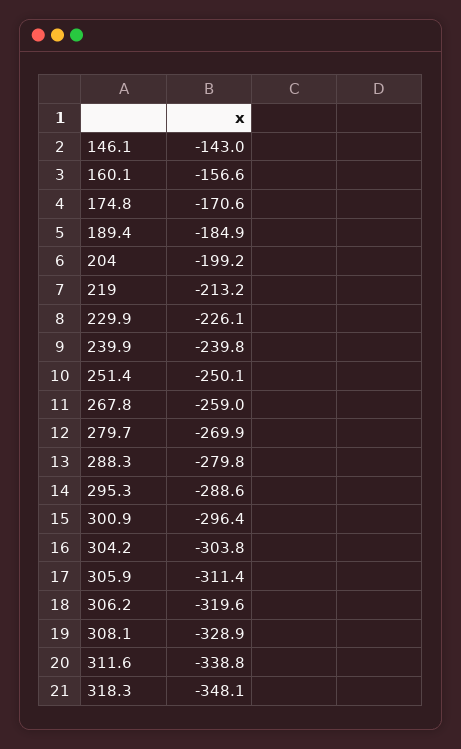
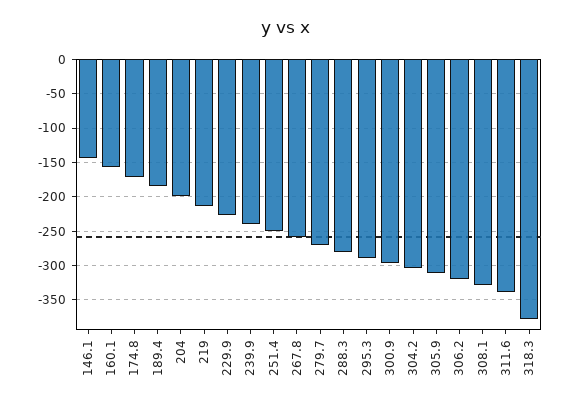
  {
    "146.1": -143,
    "160.1": -156.6,
    "174.8": -170.6,
    "189.4": -184.9,
    "204": -199.2,
    "219": -213.2,
    "229.9": -226.1,
    "239.9": -239.8,
    "251.4": -250.1,
    "267.8": -259,
    "279.7": -269.9,
    "288.3": -279.8,
    "295.3": -288.6,
    "300.9": -296.4,
    "304.2": -303.8,
    "305.9": -311.4,
    "306.2": -319.6,
    "308.1": -328.9,
    "311.6": -338.8,
-   "318.3": -348.1
+   "318.3": -380
  }

